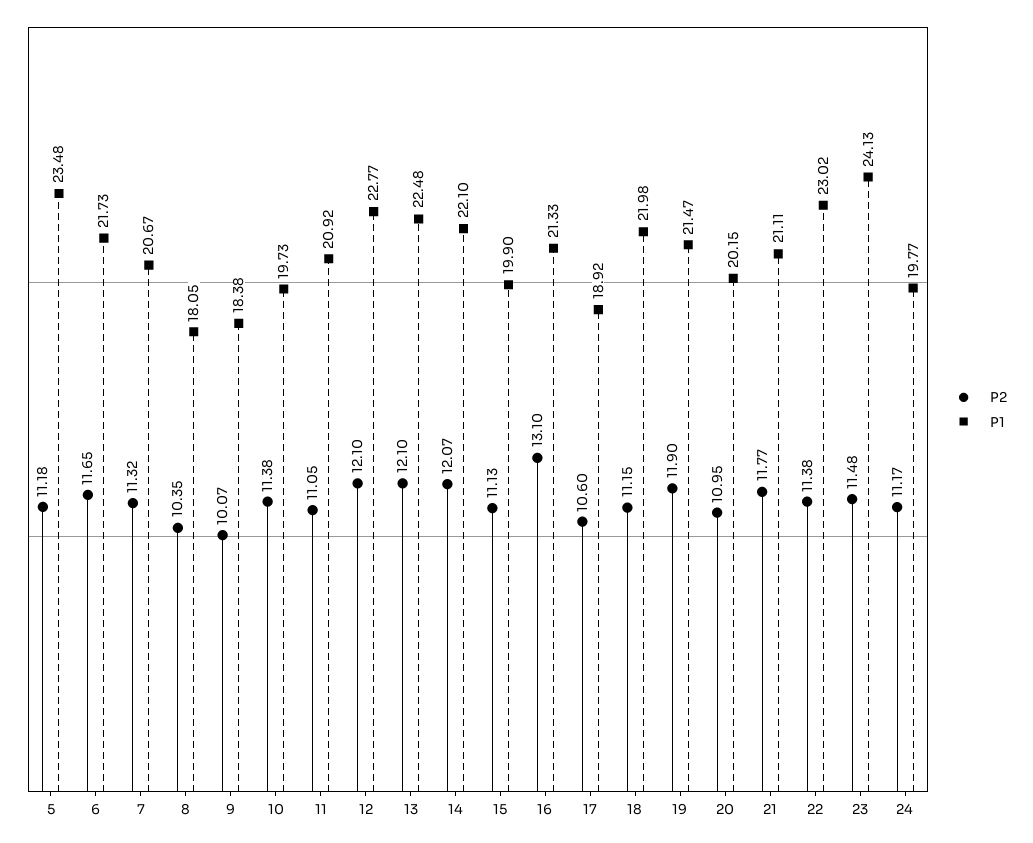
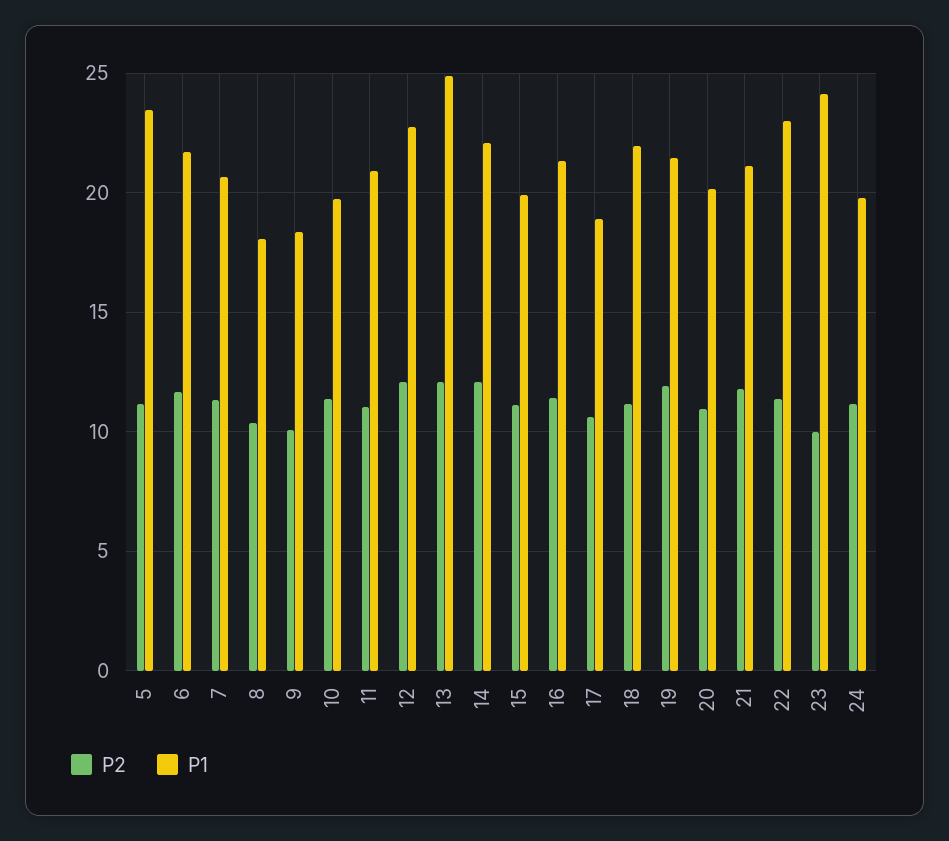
  {
    "P2": {
      "5": 11.18,
      "6": 11.65,
      "7": 11.32,
      "8": 10.35,
      "9": 10.07,
      "10": 11.38,
      "11": 11.05,
      "12": 12.1,
      "13": 12.1,
      "14": 12.07,
      "15": 11.13,
-     "16": 13.1,
+     "16": 11.5,
      "17": 10.6,
      "18": 11.15,
      "19": 11.9,
      "20": 10.95,
      "21": 11.77,
      "22": 11.38,
-     "23": 11.48,
+     "23": 10,
      "24": 11.17
    },
    "P1": {
      "5": 23.48,
      "6": 21.73,
      "7": 20.67,
      "8": 18.05,
      "9": 18.38,
      "10": 19.73,
      "11": 20.92,
      "12": 22.77,
-     "13": 22.48,
+     "13": 25,
      "14": 22.1,
      "15": 19.9,
      "16": 21.33,
      "17": 18.92,
      "18": 21.98,
      "19": 21.47,
      "20": 20.15,
      "21": 21.11,
      "22": 23.02,
      "23": 24.13,
      "24": 19.77
    }
  }

